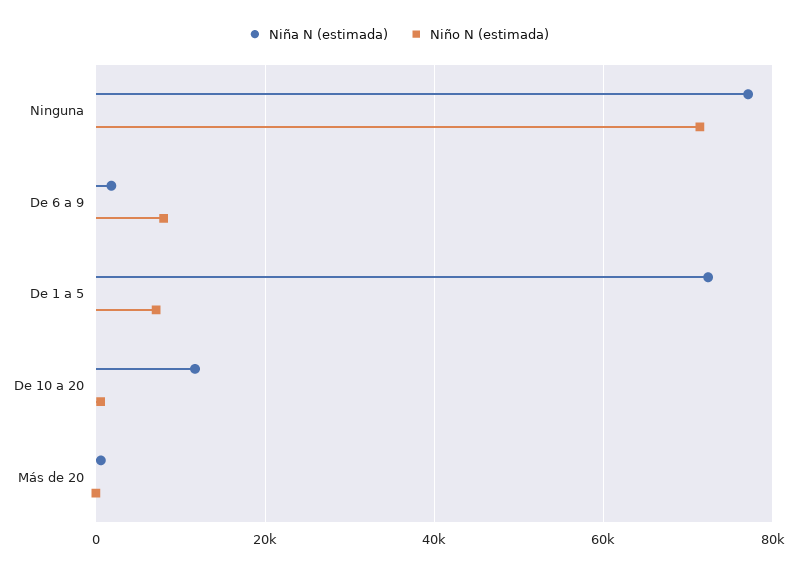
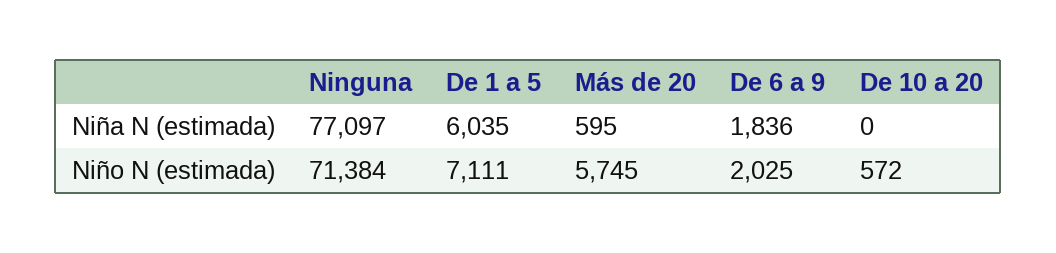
  {
    "Niña N (estimada)": {
      "Ninguna": 77097,
      "De 6 a 9": 1836,
-     "De 1 a 5": 72000,
+     "De 1 a 5": 6035,
-     "De 10 a 20": 12000,
+     "De 10 a 20": 0,
      "Más de 20": 595
    },
    "Niño N (estimada)": {
      "Ninguna": 71384,
-     "De 6 a 9": 8000,
+     "De 6 a 9": 2025,
      "De 1 a 5": 7111,
      "De 10 a 20": 572,
-     "Más de 20": 0
+     "Más de 20": 5745
    }
  }

